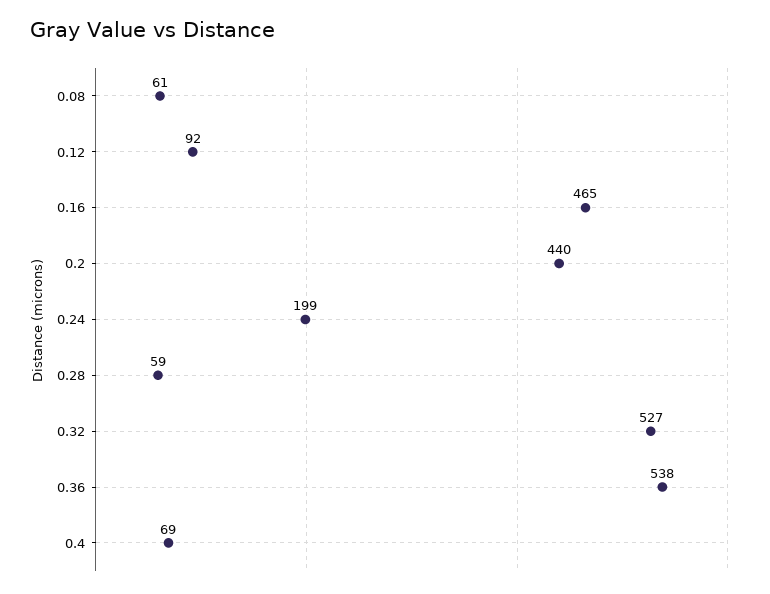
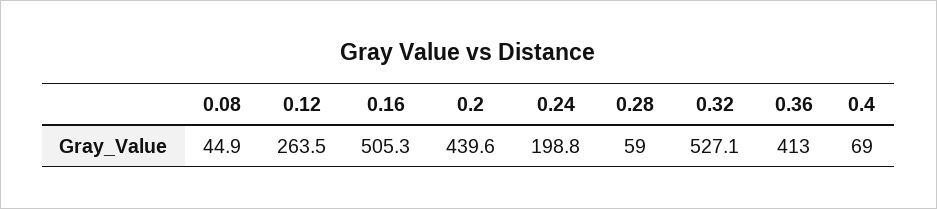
  {
-   "0.08": 61,
+   "0.08": 44.9,
-   "0.12": 92,
+   "0.12": 263.5,
-   "0.16": 465,
+   "0.16": 505.3,
    "0.2": 439.6,
    "0.24": 198.8,
    "0.28": 59,
    "0.32": 527.1,
-   "0.36": 538,
+   "0.36": 413,
    "0.4": 69
  }

